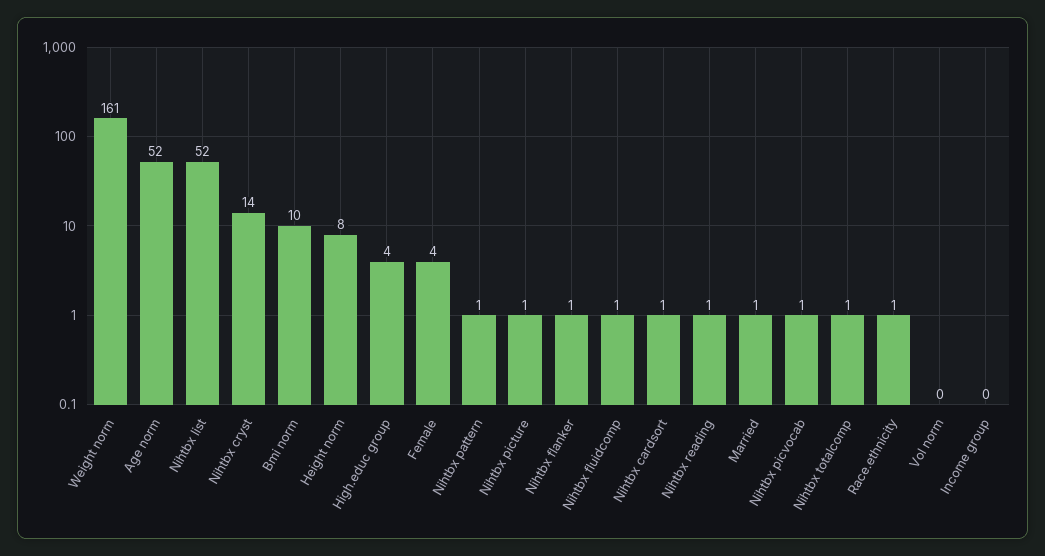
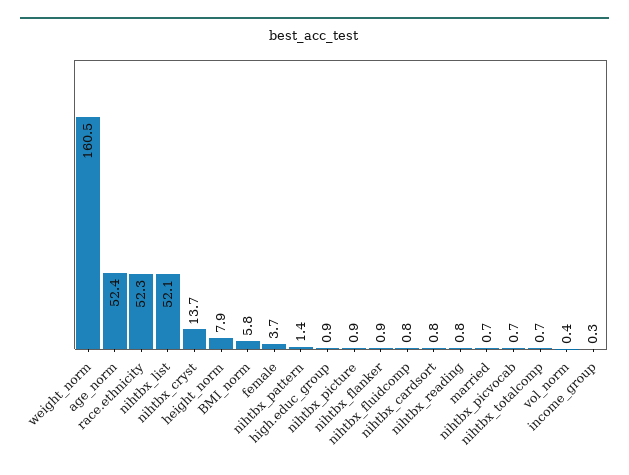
  {
    "Weight norm": 160.5,
    "Age norm": 52.4,
    "Nihtbx list": 52.1,
    "Nihtbx cryst": 13.7,
-   "Bmi norm": 10,
+   "Bmi norm": 5.8,
    "Height norm": 7.9,
-   "High.educ group": 4,
+   "High.educ group": 0.9,
    "Female": 3.7,
    "Nihtbx pattern": 1.4,
    "Nihtbx picture": 0.9,
    "Nihtbx flanker": 0.9,
    "Nihtbx fluidcomp": 0.8,
    "Nihtbx cardsort": 0.8,
    "Nihtbx reading": 0.8,
    "Married": 0.7,
    "Nihtbx picvocab": 0.7,
    "Nihtbx totalcomp": 0.7,
-   "Race.ethnicity": 1,
+   "Race.ethnicity": 52.3,
    "Vol norm": 0.4,
    "Income group": 0.3
  }

